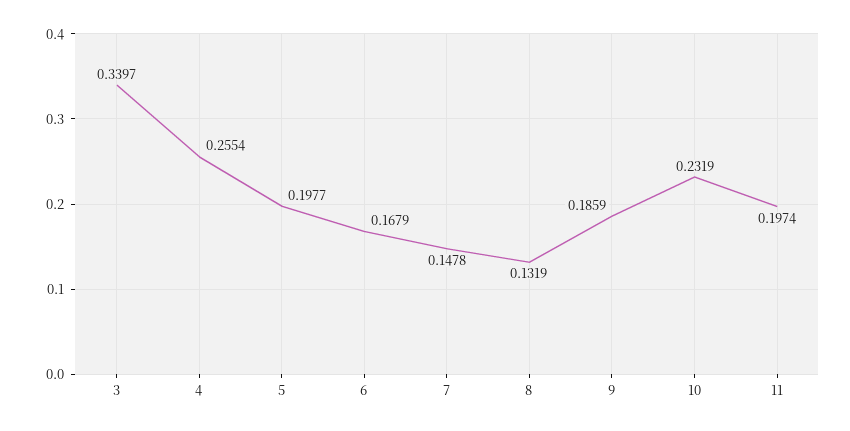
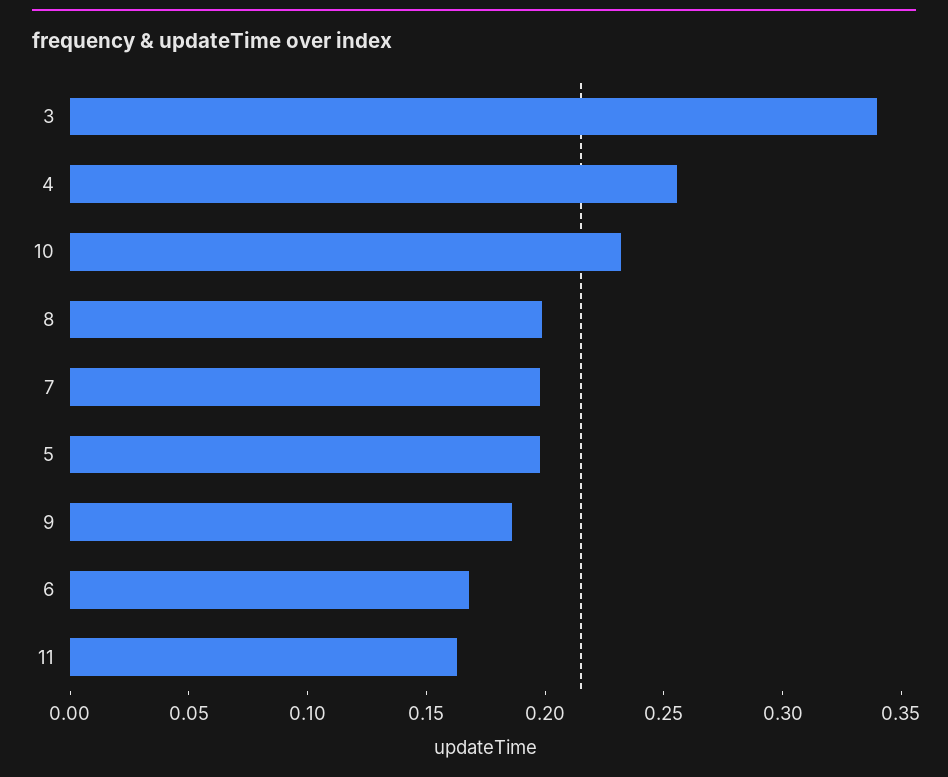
  {
    "3": 0.3397,
    "4": 0.2554,
    "5": 0.1977,
    "6": 0.1679,
-   "7": 0.1478,
+   "7": 0.2,
-   "8": 0.1319,
+   "8": 0.2,
    "9": 0.1859,
    "10": 0.2319,
-   "11": 0.1974
+   "11": 0.16
  }

